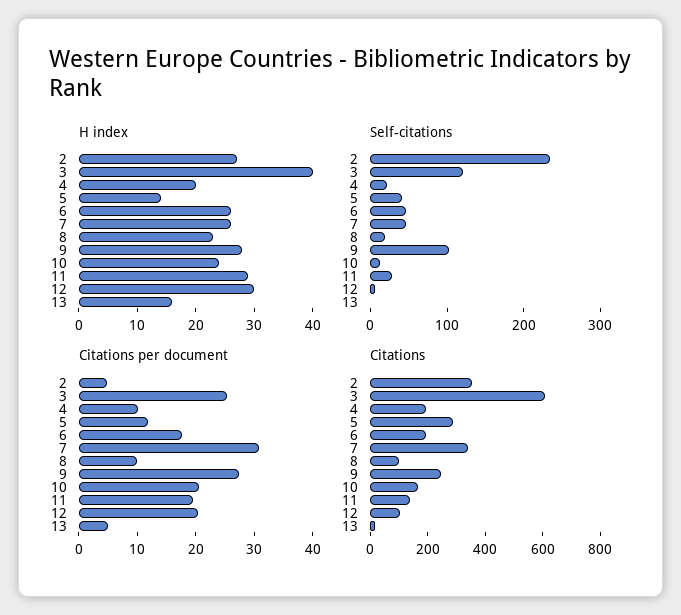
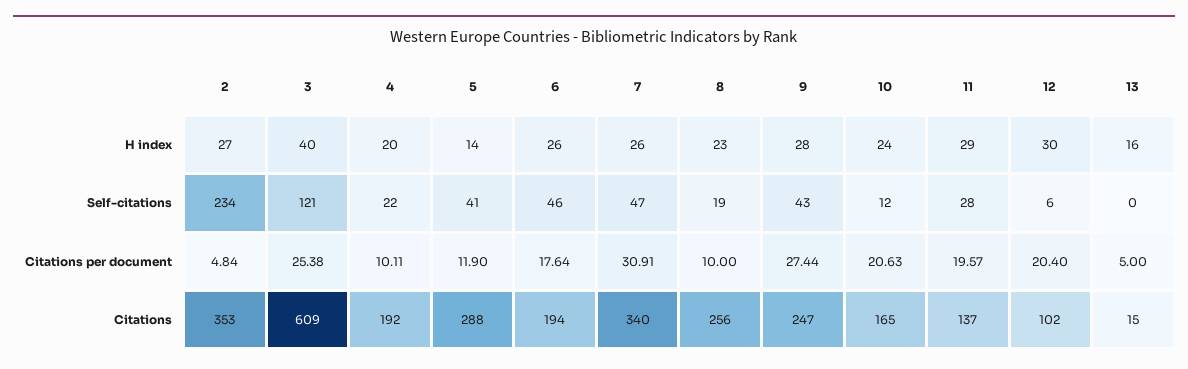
  {
    "H index": {
      "2": 27,
      "3": 40,
      "4": 20,
      "5": 14,
      "6": 26,
      "7": 26,
      "8": 23,
      "9": 28,
      "10": 24,
      "11": 29,
      "12": 30,
      "13": 16
    },
    "Self-citations": {
      "2": 234,
      "3": 121,
      "4": 22,
      "5": 41,
      "6": 46,
      "7": 47,
      "8": 19,
-     "9": 100,
+     "9": 43,
      "10": 12,
      "11": 28,
      "12": 6,
      "13": 0
    },
    "Citations per document": {
      "2": 4.84,
      "3": 25.38,
      "4": 10.11,
      "5": 11.9,
      "6": 17.64,
      "7": 30.91,
      "8": 10,
      "9": 27.44,
      "10": 20.63,
      "11": 19.57,
      "12": 20.4,
      "13": 5
    },
    "Citations": {
      "2": 353,
      "3": 609,
      "4": 192,
      "5": 288,
      "6": 194,
      "7": 340,
-     "8": 100,
+     "8": 256,
      "9": 247,
      "10": 165,
      "11": 137,
      "12": 102,
      "13": 15
    }
  }

